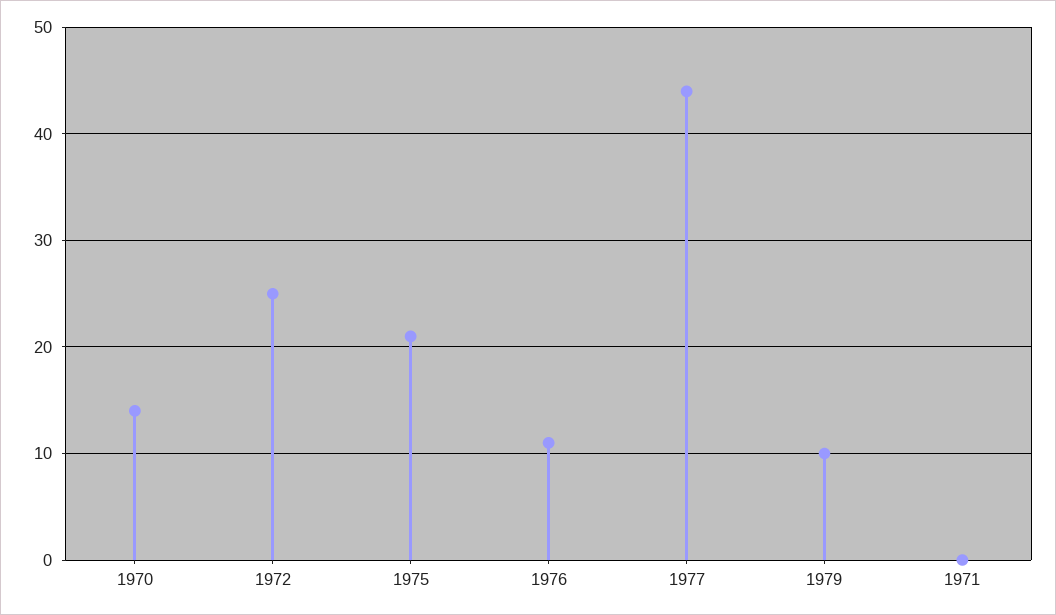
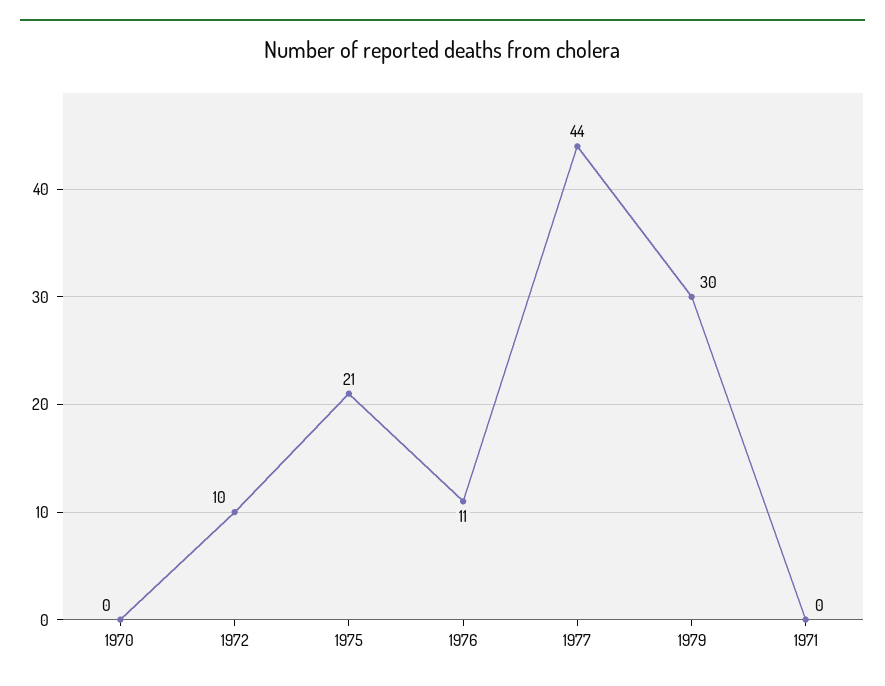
  {
-   "1970": 14,
+   "1970": 0,
-   "1972": 25,
+   "1972": 10,
    "1975": 21,
    "1976": 11,
    "1977": 44,
-   "1979": 10,
+   "1979": 30,
    "1971": 0
  }

